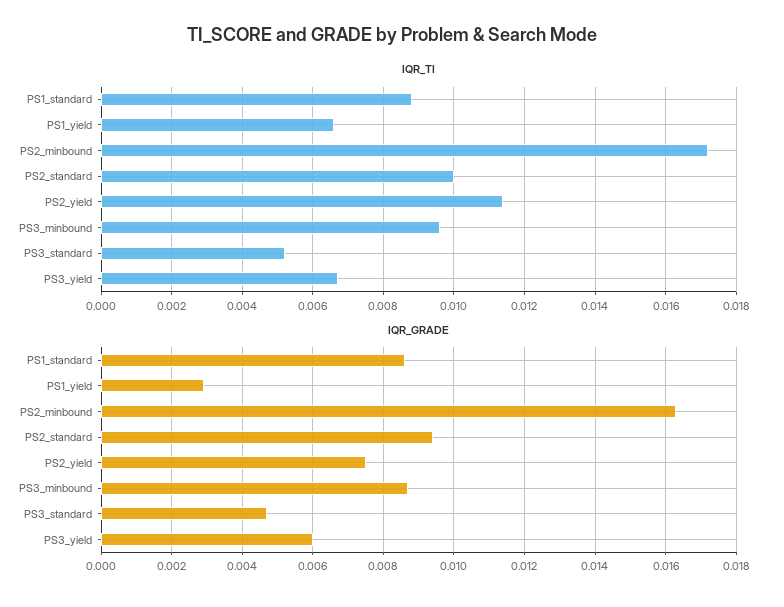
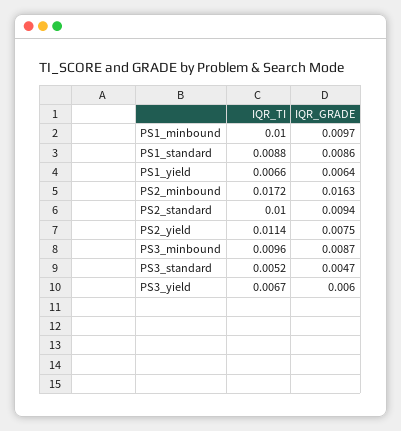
  {
    "IQR_TI": {
      "PS1_standard": 0.0088,
      "PS1_yield": 0.0066,
      "PS2_minbound": 0.0172,
      "PS2_standard": 0.01,
      "PS2_yield": 0.0114,
      "PS3_minbound": 0.0096,
      "PS3_standard": 0.0052,
-     "PS3_yield": 0.0067
+     "PS3_yield": 0.0067,
+     "PS1_minbound": 0.01
    },
    "IQR_GRADE": {
      "PS1_standard": 0.0086,
-     "PS1_yield": 0.003,
+     "PS1_yield": 0.0064,
      "PS2_minbound": 0.0163,
      "PS2_standard": 0.0094,
      "PS2_yield": 0.0075,
      "PS3_minbound": 0.0087,
      "PS3_standard": 0.0047,
-     "PS3_yield": 0.006
+     "PS3_yield": 0.006,
+     "PS1_minbound": 0.0097
    }
  }

